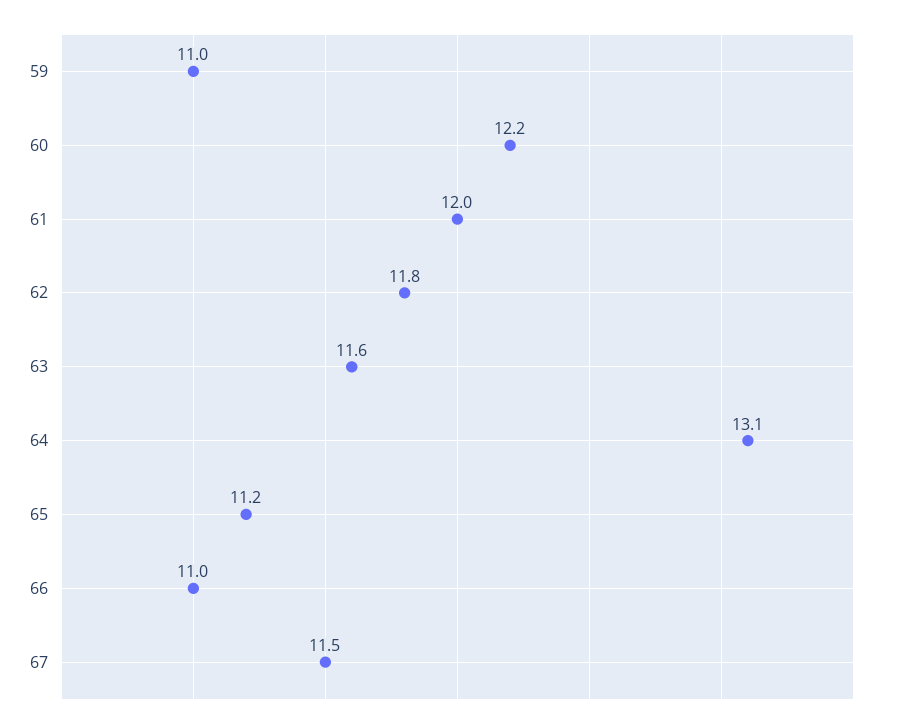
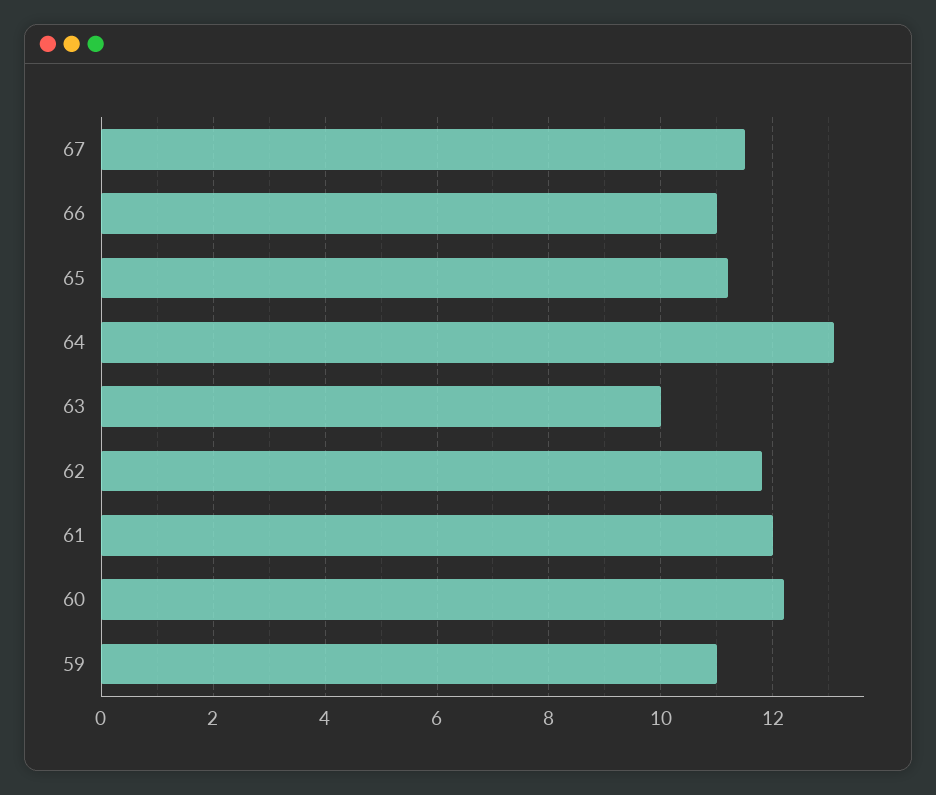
  {
    "59": 11,
    "60": 12.2,
    "61": 12,
    "62": 11.8,
-   "63": 11.6,
+   "63": 10,
    "64": 13.1,
    "65": 11.2,
    "66": 11,
    "67": 11.5
  }

